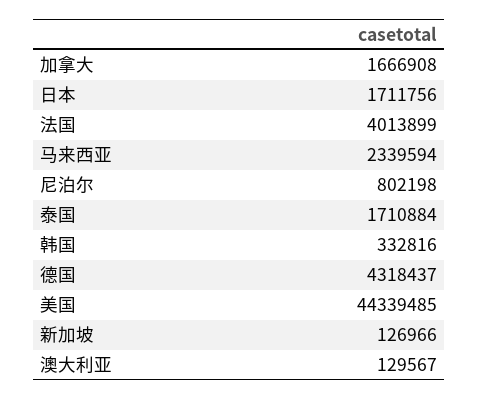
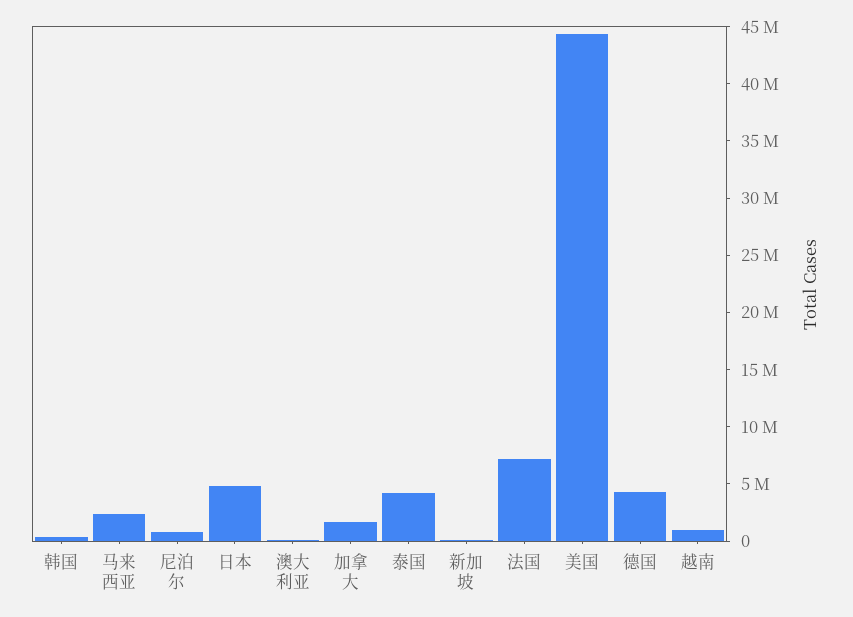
  {
    "加拿大": 1666908,
-   "日本": 1711756,
+   "日本": 5000000,
-   "法国": 4013899,
+   "法国": 7000000,
    "马来西亚": 2339594,
    "尼泊尔": 802198,
-   "泰国": 1710884,
+   "泰国": 4000000,
    "韩国": 332816,
    "德国": 4318437,
    "美国": 44339485,
    "新加坡": 126966,
-   "澳大利亚": 129567
+   "澳大利亚": 129567,
+   "越南": 1000000
  }

